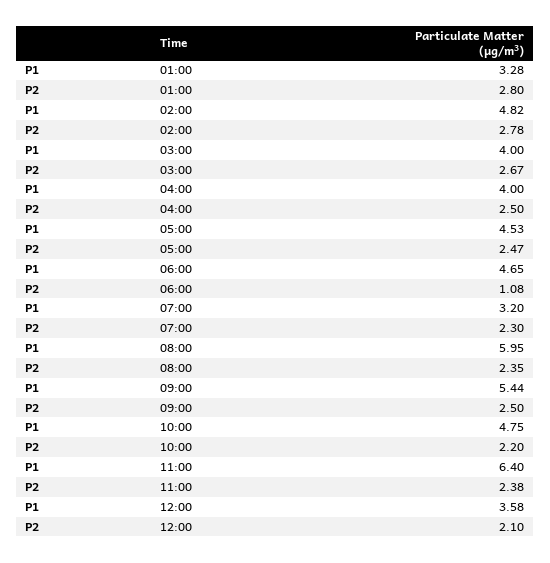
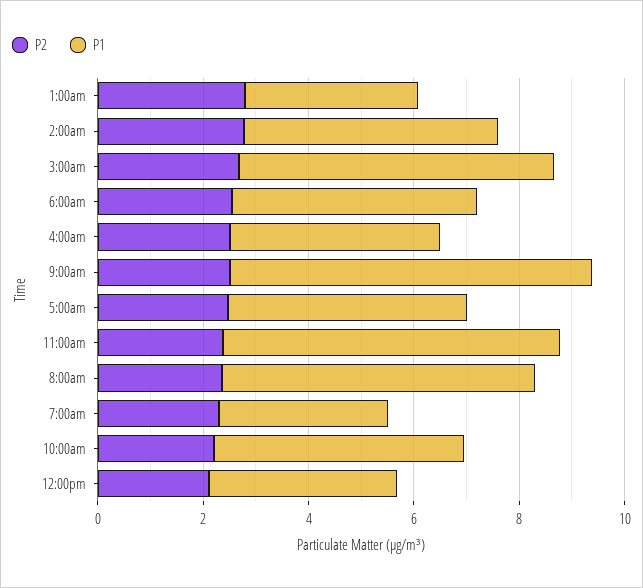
  {
    "P1": {
      "01:00": 3.28,
      "02:00": 4.82,
-     "03:00": 4,
+     "03:00": 6,
      "04:00": 4,
      "05:00": 4.53,
      "06:00": 4.65,
      "07:00": 3.2,
      "08:00": 5.95,
-     "09:00": 5.44,
+     "09:00": 7,
      "10:00": 4.75,
      "11:00": 6.4,
      "12:00": 3.58
    },
    "P2": {
      "01:00": 2.8,
      "02:00": 2.78,
      "03:00": 2.67,
      "04:00": 2.5,
      "05:00": 2.47,
-     "06:00": 1.08,
+     "06:00": 2.5,
      "07:00": 2.3,
      "08:00": 2.35,
      "09:00": 2.5,
      "10:00": 2.2,
      "11:00": 2.38,
      "12:00": 2.1
    }
  }

